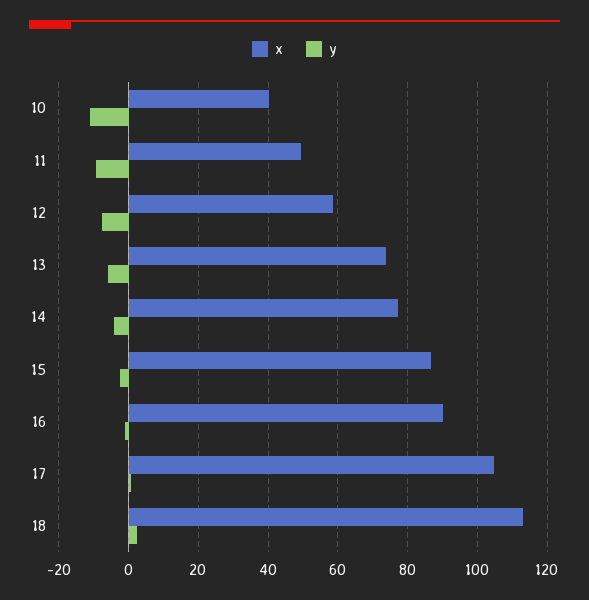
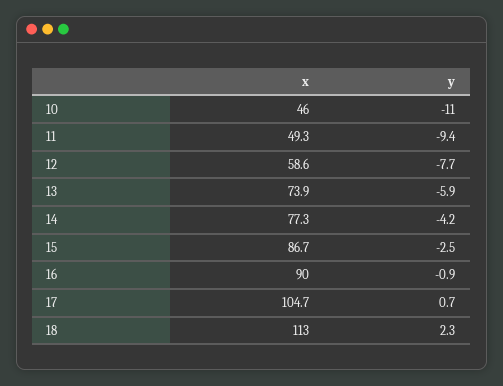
  {
    "x": {
-     "10": 40,
+     "10": 46,
      "11": 49.3,
      "12": 58.6,
      "13": 73.9,
      "14": 77.3,
      "15": 86.7,
      "16": 90,
      "17": 104.7,
      "18": 113
    },
    "y": {
      "10": -11,
      "11": -9.4,
      "12": -7.7,
      "13": -5.9,
      "14": -4.2,
      "15": -2.5,
      "16": -0.9,
      "17": 0.7,
      "18": 2.3
    }
  }

